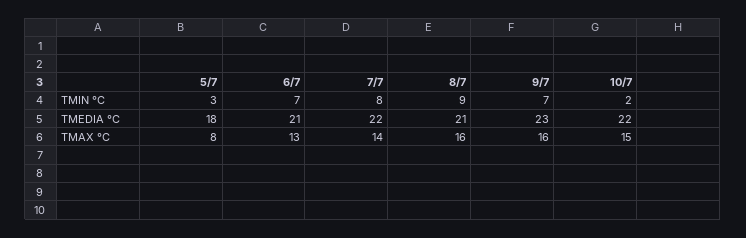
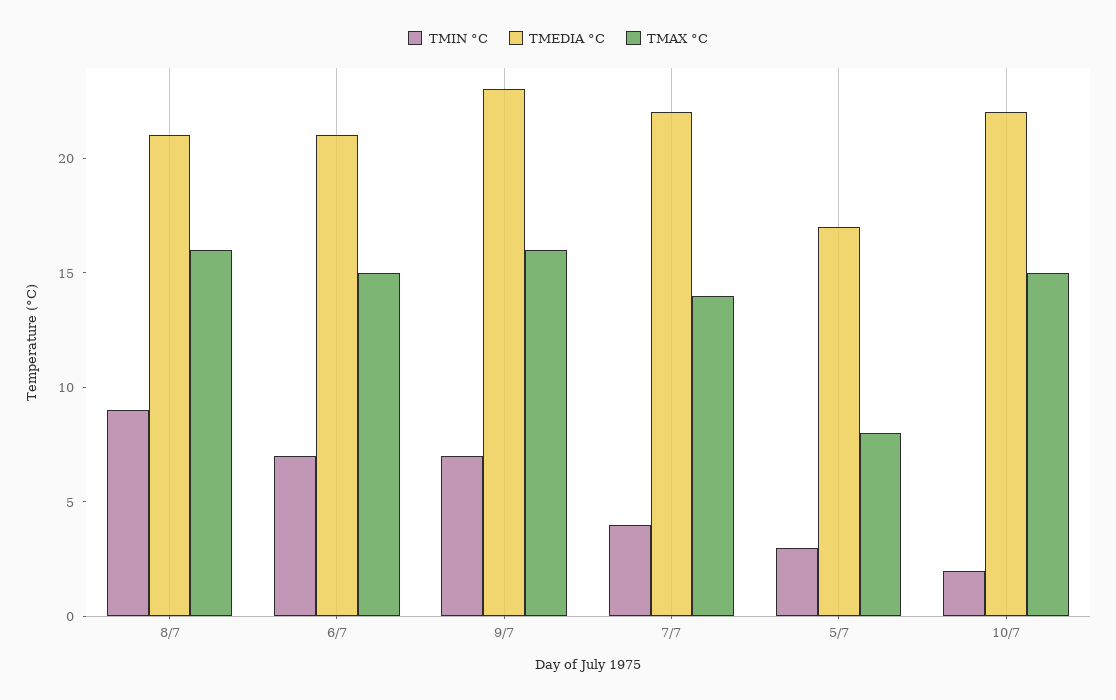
  {
    "TMIN °C": {
      "5/7": 3,
      "6/7": 7,
-     "7/7": 8,
+     "7/7": 4,
      "8/7": 9,
      "9/7": 7,
      "10/7": 2
    },
    "TMEDIA °C": {
-     "5/7": 18,
+     "5/7": 17,
      "6/7": 21,
      "7/7": 22,
      "8/7": 21,
      "9/7": 23,
      "10/7": 22
    },
    "TMAX °C": {
      "5/7": 8,
-     "6/7": 13,
+     "6/7": 15,
      "7/7": 14,
      "8/7": 16,
      "9/7": 16,
      "10/7": 15
    }
  }

